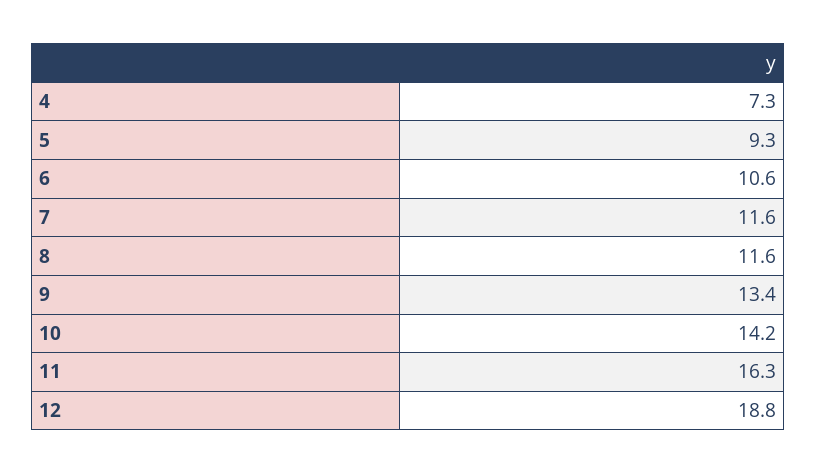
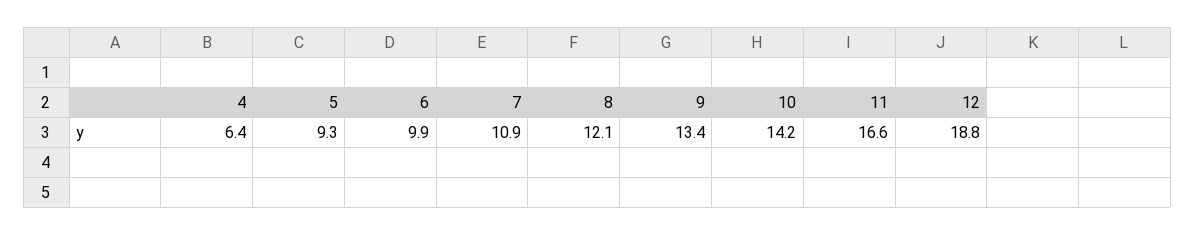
  {
-   "4": 7.3,
+   "4": 6.4,
    "5": 9.3,
-   "6": 10.6,
+   "6": 9.9,
-   "7": 11.6,
+   "7": 10.9,
-   "8": 11.6,
+   "8": 12.1,
    "9": 13.4,
    "10": 14.2,
-   "11": 16.3,
+   "11": 16.6,
    "12": 18.8
  }

